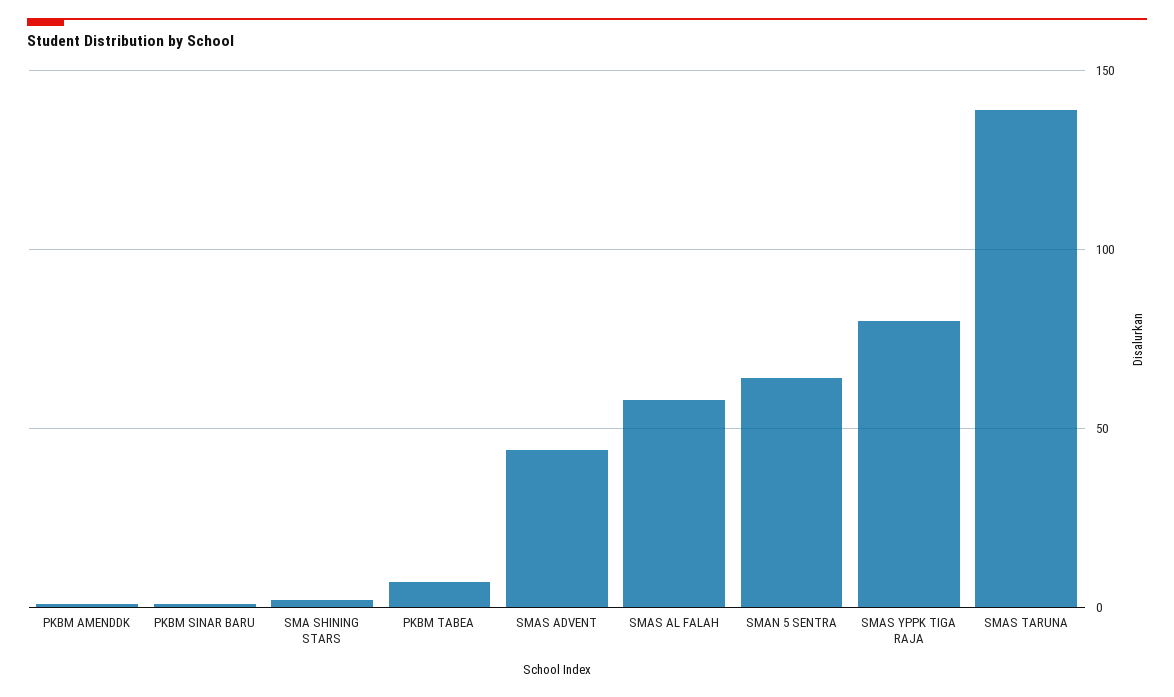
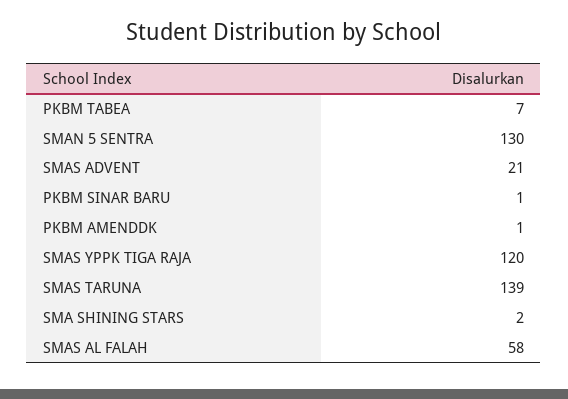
  {
    "PKBM AMENDDK": 1,
    "PKBM SINAR BARU": 1,
    "SMA SHINING STARS": 2,
    "PKBM TABEA": 7,
-   "SMAS ADVENT": 45,
+   "SMAS ADVENT": 21,
    "SMAS AL FALAH": 58,
-   "SMAN 5 SENTRA": 65,
+   "SMAN 5 SENTRA": 130,
-   "SMAS YPPK TIGA RAJA": 80,
+   "SMAS YPPK TIGA RAJA": 120,
    "SMAS TARUNA": 139
  }

